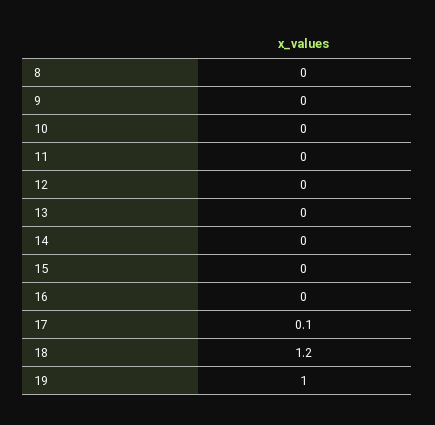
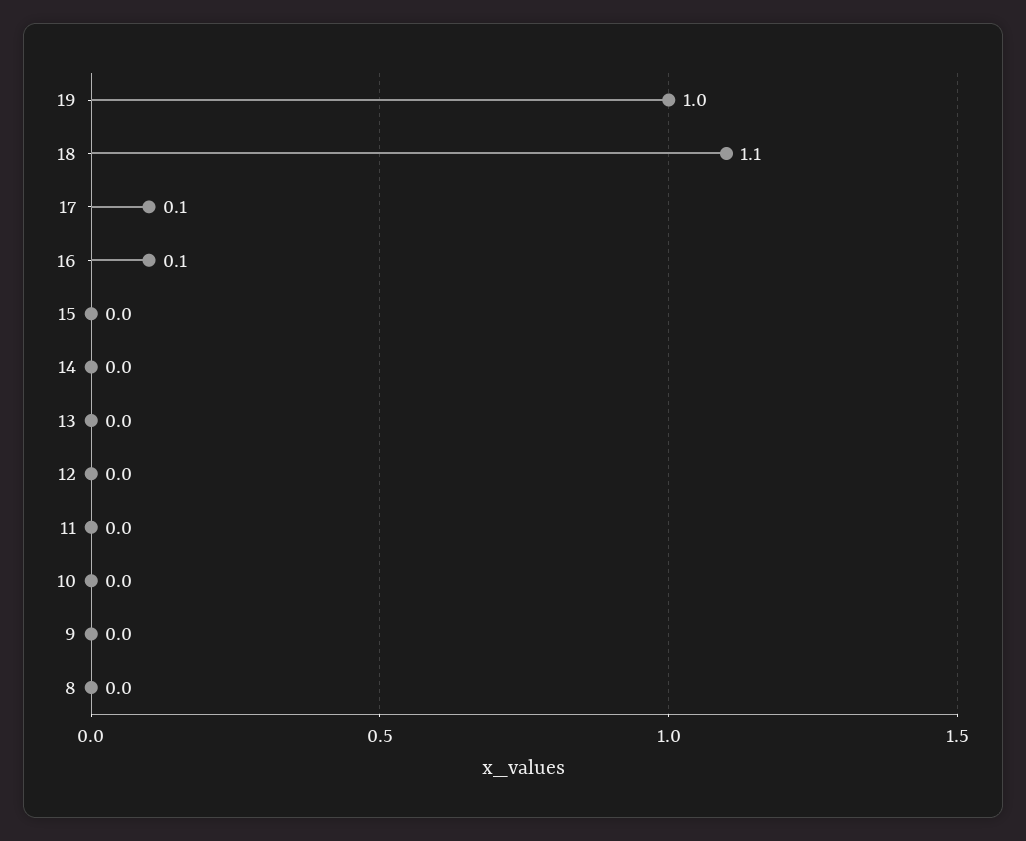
  {
    "8": 0,
    "9": 0,
    "10": 0,
    "11": 0,
    "12": 0,
    "13": 0,
    "14": 0,
    "15": 0,
-   "16": 0,
+   "16": 0.1,
    "17": 0.1,
-   "18": 1.2,
+   "18": 1.1,
    "19": 1
  }

